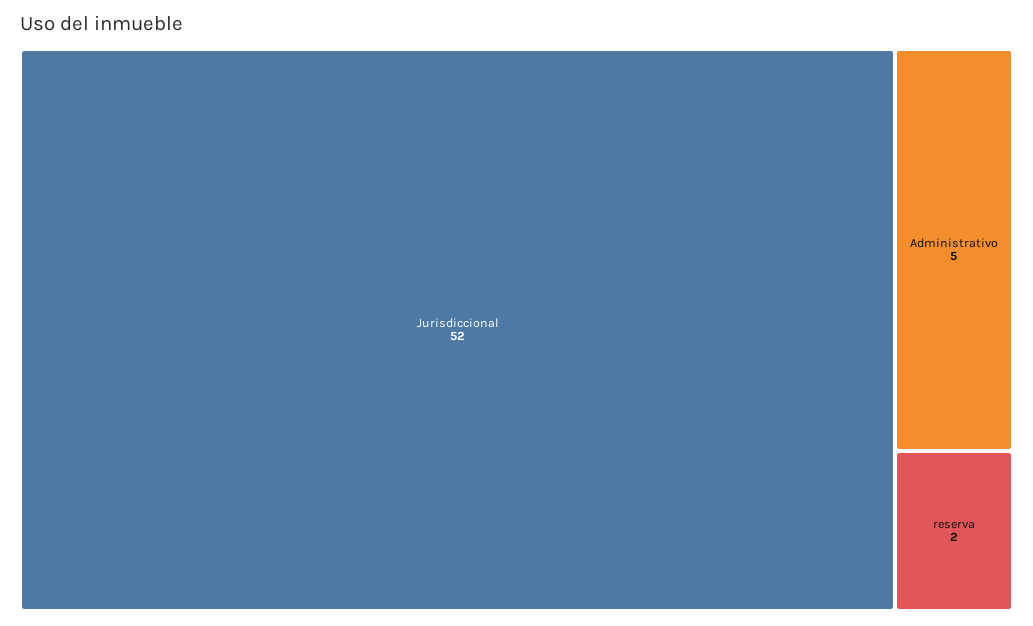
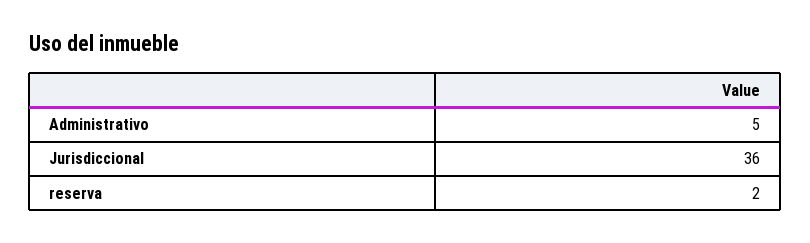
  {
-   "Jurisdiccional": 52,
+   "Jurisdiccional": 36,
    "Administrativo": 5,
    "reserva": 2
  }

